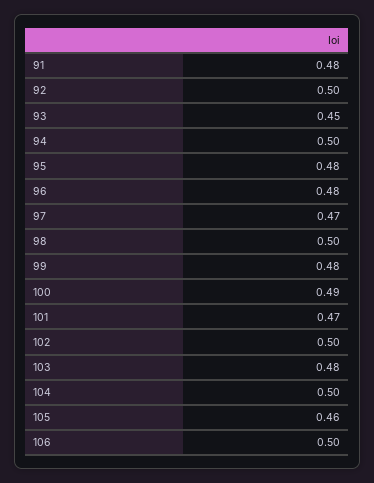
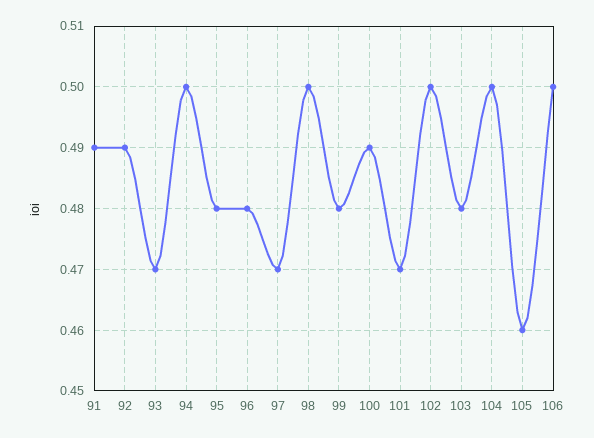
  {
-   "91": 0.48,
+   "91": 0.49,
-   "92": 0.5,
+   "92": 0.49,
-   "93": 0.45,
+   "93": 0.47,
    "94": 0.5,
    "95": 0.48,
    "96": 0.48,
    "97": 0.47,
    "98": 0.5,
    "99": 0.48,
    "100": 0.49,
    "101": 0.47,
    "102": 0.5,
    "103": 0.48,
    "104": 0.5,
    "105": 0.46,
    "106": 0.5
  }

